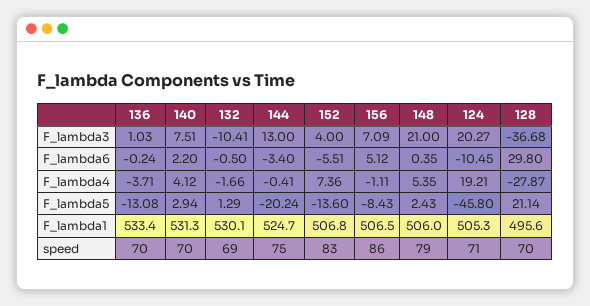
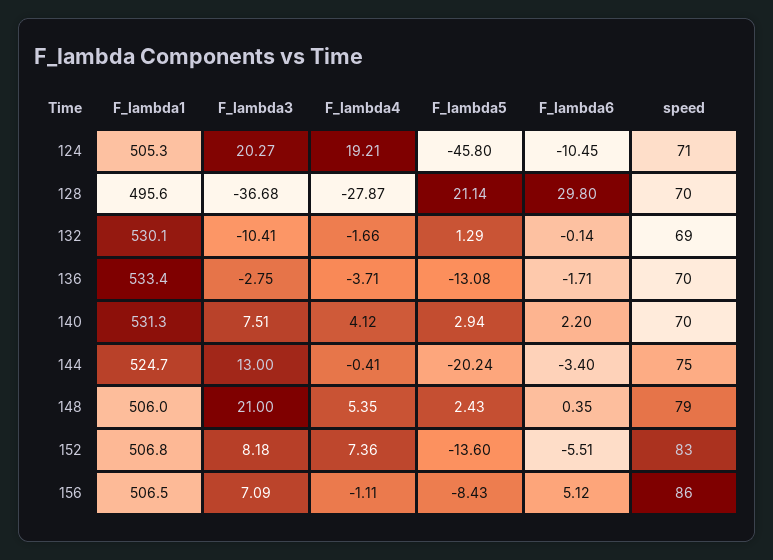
  {
    "136": {
-     "F_lambda3": 1.03,
+     "F_lambda3": -2.75,
-     "F_lambda6": -0.24,
+     "F_lambda6": -1.71,
      "F_lambda4": -3.71,
      "F_lambda5": -13.08,
      "F_lambda1": 533.4,
      "speed": 70
    },
    "140": {
      "F_lambda3": 7.51,
      "F_lambda6": 2.2,
      "F_lambda4": 4.12,
      "F_lambda5": 2.94,
      "F_lambda1": 531.3,
      "speed": 70
    },
    "132": {
      "F_lambda3": -10.41,
-     "F_lambda6": -0.5,
+     "F_lambda6": -0.14,
      "F_lambda4": -1.66,
      "F_lambda5": 1.29,
      "F_lambda1": 530.1,
      "speed": 69
    },
    "144": {
      "F_lambda3": 13,
      "F_lambda6": -3.4,
      "F_lambda4": -0.41,
      "F_lambda5": -20.24,
      "F_lambda1": 524.7,
      "speed": 75
    },
    "152": {
-     "F_lambda3": 4,
+     "F_lambda3": 8.18,
      "F_lambda6": -5.51,
      "F_lambda4": 7.36,
      "F_lambda5": -13.6,
      "F_lambda1": 506.8,
      "speed": 83
    },
    "156": {
      "F_lambda3": 7.09,
      "F_lambda6": 5.12,
      "F_lambda4": -1.11,
      "F_lambda5": -8.43,
      "F_lambda1": 506.5,
      "speed": 86
    },
    "148": {
      "F_lambda3": 21,
      "F_lambda6": 0.35,
      "F_lambda4": 5.35,
      "F_lambda5": 2.43,
      "F_lambda1": 506,
      "speed": 79
    },
    "124": {
      "F_lambda3": 20.27,
      "F_lambda6": -10.45,
      "F_lambda4": 19.21,
      "F_lambda5": -45.8,
      "F_lambda1": 505.3,
      "speed": 71
    },
    "128": {
      "F_lambda3": -36.68,
      "F_lambda6": 29.8,
      "F_lambda4": -27.87,
      "F_lambda5": 21.14,
      "F_lambda1": 495.6,
      "speed": 70
    }
  }

